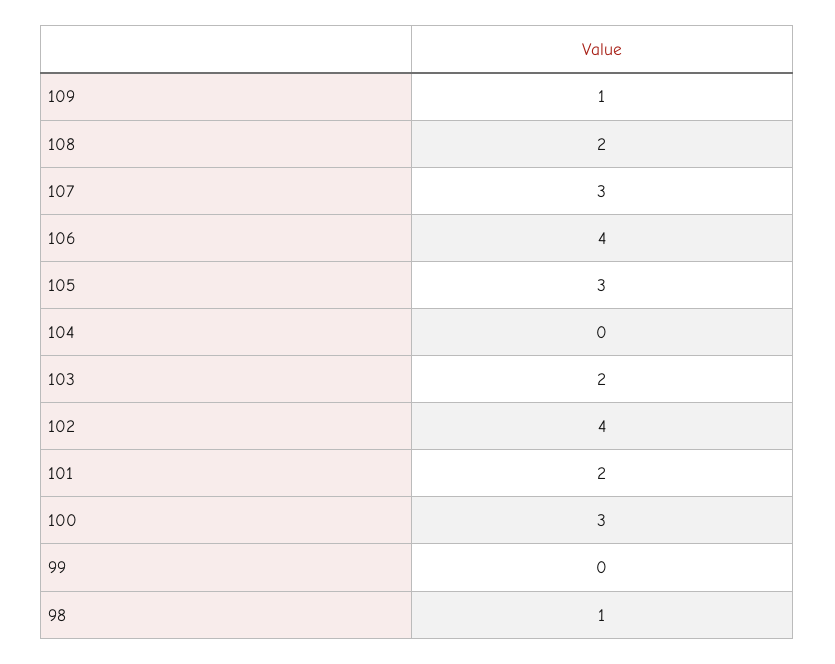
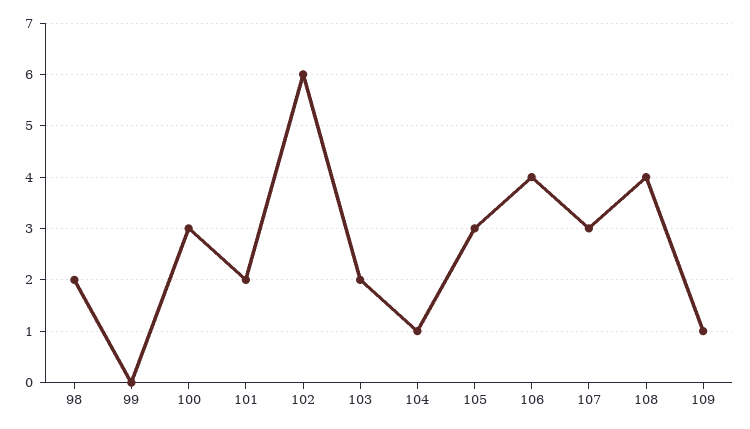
  {
    "109": 1,
-   "108": 2,
+   "108": 4,
    "107": 3,
    "106": 4,
    "105": 3,
-   "104": 0,
+   "104": 1,
    "103": 2,
-   "102": 4,
+   "102": 6,
    "101": 2,
    "100": 3,
    "99": 0,
-   "98": 1
+   "98": 2
  }

